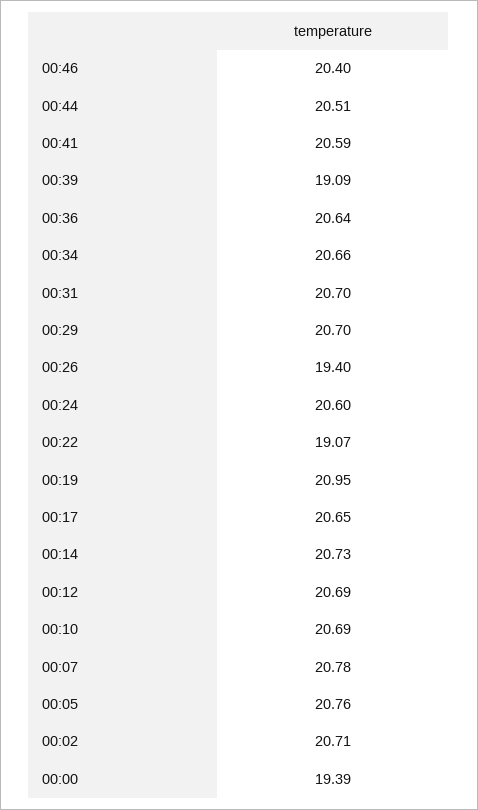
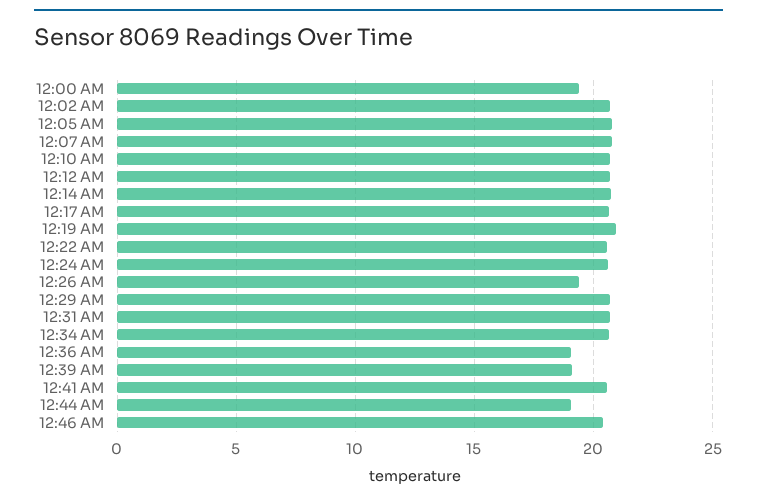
  {
    "00:46": 20.4,
-   "00:44": 20.51,
+   "00:44": 19,
    "00:41": 20.59,
    "00:39": 19.09,
-   "00:36": 20.64,
+   "00:36": 19,
    "00:34": 20.66,
    "00:31": 20.7,
    "00:29": 20.7,
    "00:26": 19.4,
    "00:24": 20.6,
-   "00:22": 19.07,
+   "00:22": 20.5,
    "00:19": 20.95,
    "00:17": 20.65,
    "00:14": 20.73,
    "00:12": 20.69,
    "00:10": 20.69,
    "00:07": 20.78,
    "00:05": 20.76,
    "00:02": 20.71,
    "00:00": 19.39
  }

